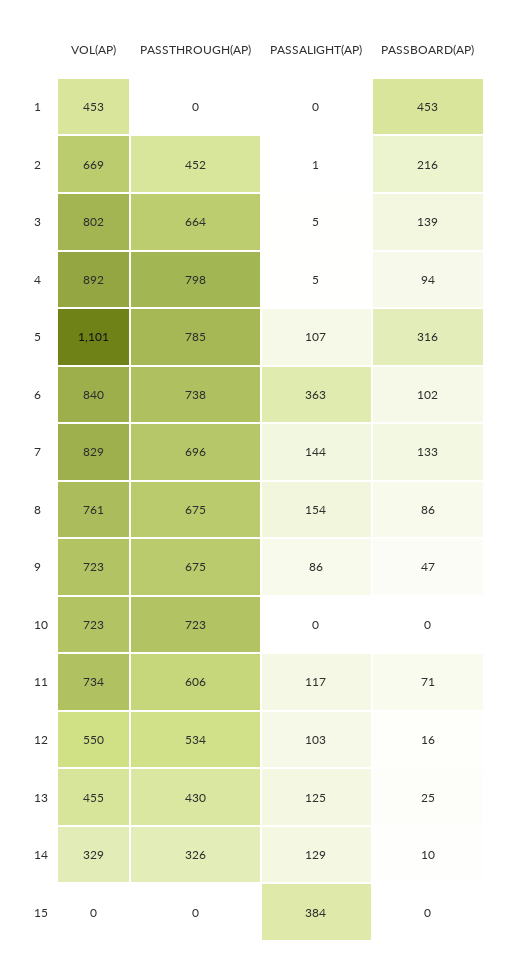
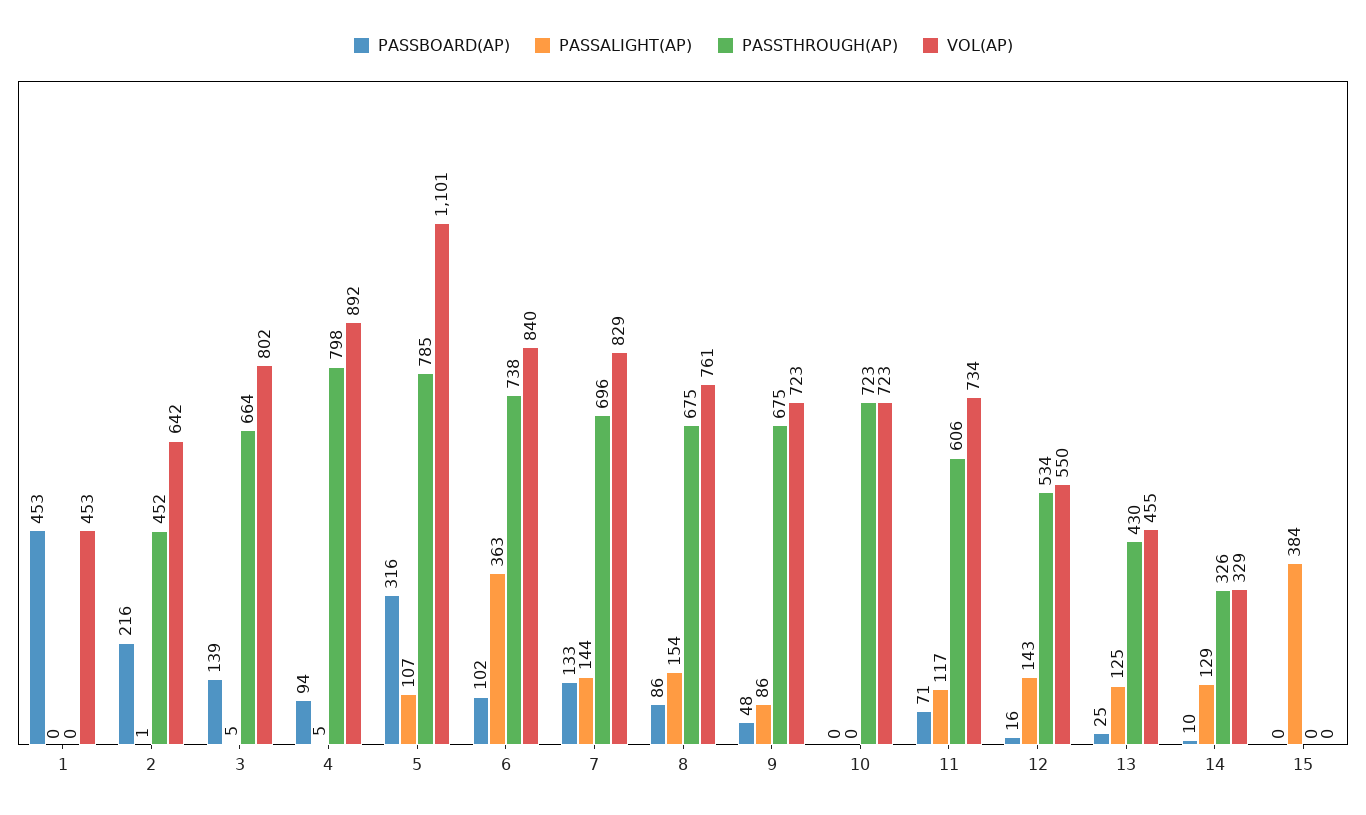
  {
    "VOL(AP)": {
      "1": 453,
-     "2": 669,
+     "2": 642,
      "3": 802,
      "4": 892,
      "5": 1101,
      "6": 840,
      "7": 829,
      "8": 761,
      "9": 723,
      "10": 723,
      "11": 734,
      "12": 550,
      "13": 455,
      "14": 329,
      "15": 0
    },
    "PASSTHROUGH(AP)": {
      "1": 0,
      "2": 452,
      "3": 664,
      "4": 798,
      "5": 785,
      "6": 738,
      "7": 696,
      "8": 675,
      "9": 675,
      "10": 723,
      "11": 606,
      "12": 534,
      "13": 430,
      "14": 326,
      "15": 0
    },
    "PASSALIGHT(AP)": {
      "1": 0,
      "2": 1,
      "3": 5,
      "4": 5,
      "5": 107,
      "6": 363,
      "7": 144,
      "8": 154,
      "9": 86,
      "10": 0,
      "11": 117,
-     "12": 103,
+     "12": 143,
      "13": 125,
      "14": 129,
      "15": 384
    },
    "PASSBOARD(AP)": {
      "1": 453,
      "2": 216,
      "3": 139,
      "4": 94,
      "5": 316,
      "6": 102,
      "7": 133,
      "8": 86,
-     "9": 47,
+     "9": 48,
      "10": 0,
      "11": 71,
      "12": 16,
      "13": 25,
      "14": 10,
      "15": 0
    }
  }

